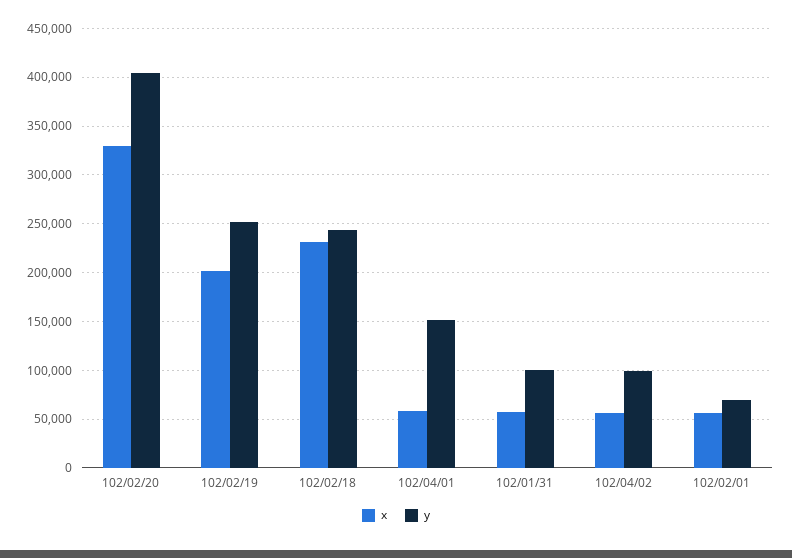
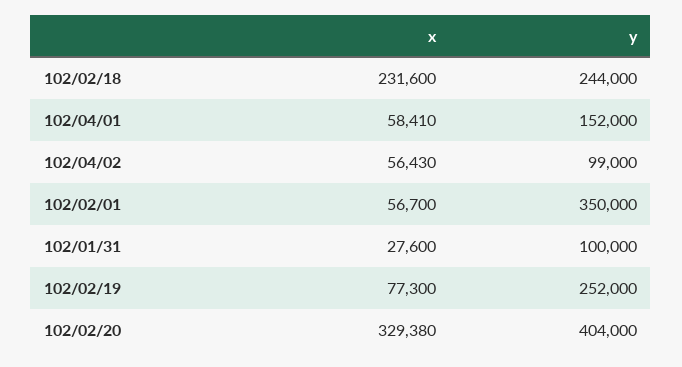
  {
    "x": {
      "102/02/20": 329380,
-     "102/02/19": 200000,
+     "102/02/19": 77300,
      "102/02/18": 231600,
      "102/04/01": 58410,
-     "102/01/31": 60000,
+     "102/01/31": 27600,
      "102/04/02": 56430,
      "102/02/01": 56700
    },
    "y": {
      "102/02/20": 404000,
      "102/02/19": 252000,
      "102/02/18": 244000,
      "102/04/01": 152000,
      "102/01/31": 100000,
      "102/04/02": 99000,
-     "102/02/01": 70000
+     "102/02/01": 350000
    }
  }

